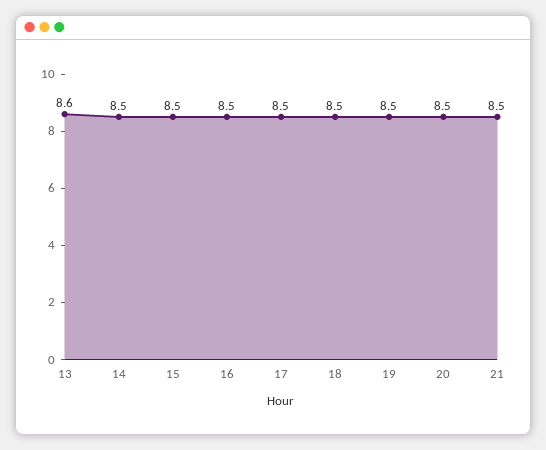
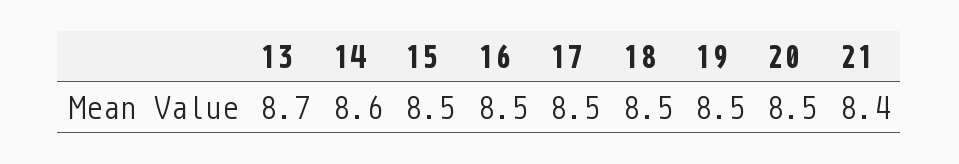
  {
-   "13": 8.6,
+   "13": 8.7,
-   "14": 8.5,
+   "14": 8.6,
    "15": 8.5,
    "16": 8.5,
    "17": 8.5,
    "18": 8.5,
    "19": 8.5,
    "20": 8.5,
-   "21": 8.5
+   "21": 8.4
  }

